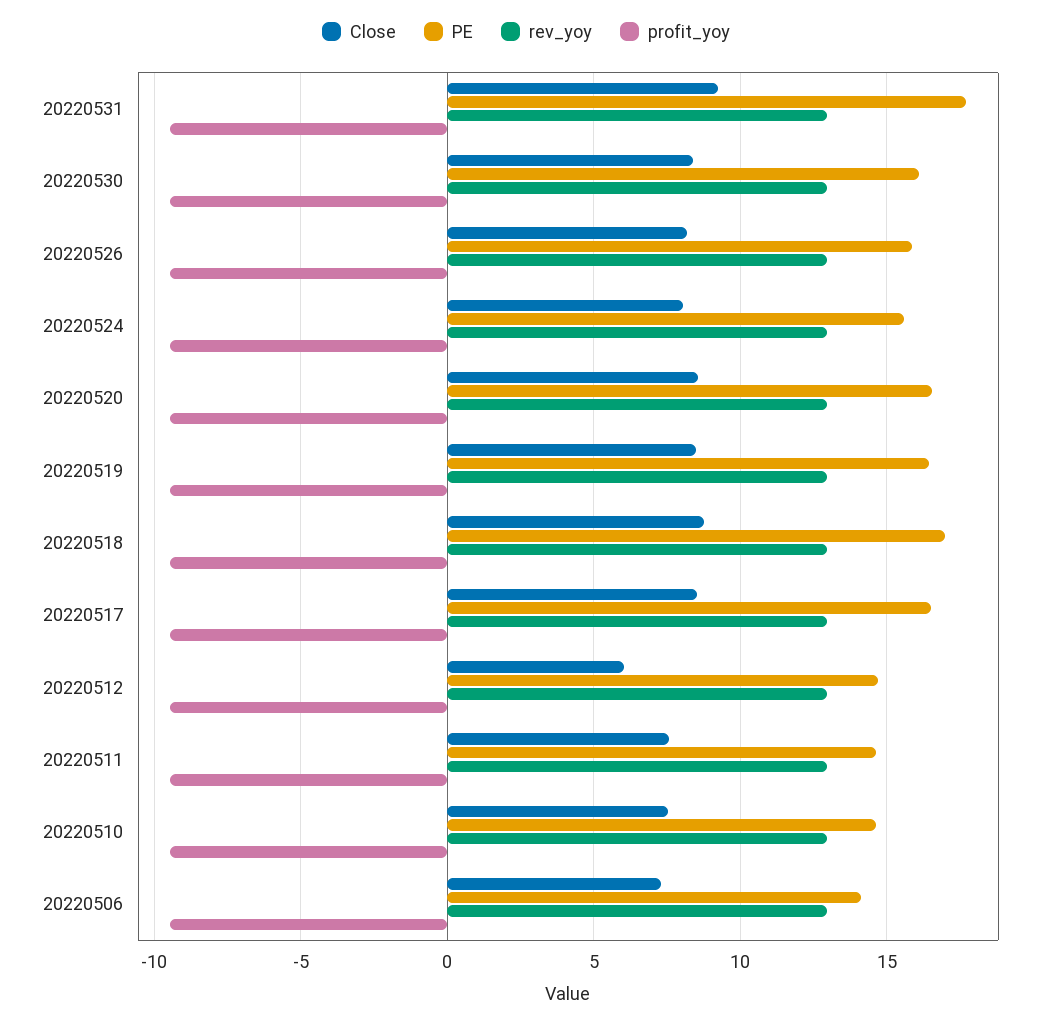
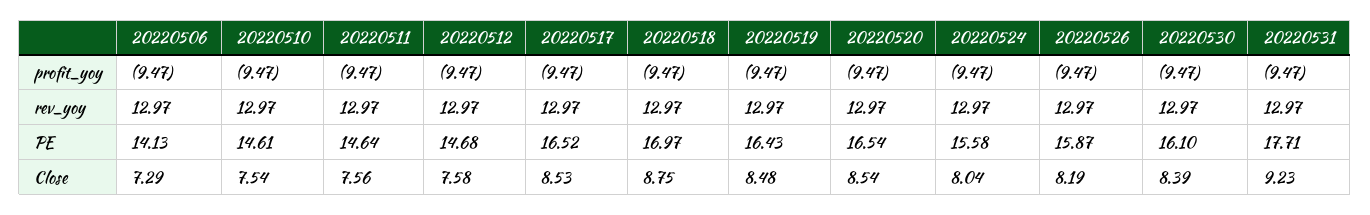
  {
    "Close": {
      "20220531": 9.23,
      "20220530": 8.39,
      "20220526": 8.19,
      "20220524": 8.04,
      "20220520": 8.54,
      "20220519": 8.48,
      "20220518": 8.75,
      "20220517": 8.53,
-     "20220512": 6,
+     "20220512": 7.58,
      "20220511": 7.56,
      "20220510": 7.54,
      "20220506": 7.29
    },
    "PE": {
      "20220531": 17.71,
      "20220530": 16.1,
      "20220526": 15.87,
      "20220524": 15.58,
      "20220520": 16.54,
      "20220519": 16.43,
      "20220518": 16.97,
      "20220517": 16.52,
      "20220512": 14.68,
      "20220511": 14.64,
      "20220510": 14.61,
      "20220506": 14.13
    },
    "rev_yoy": {
      "20220531": 12.97,
      "20220530": 12.97,
      "20220526": 12.97,
      "20220524": 12.97,
      "20220520": 12.97,
      "20220519": 12.97,
      "20220518": 12.97,
      "20220517": 12.97,
      "20220512": 12.97,
      "20220511": 12.97,
      "20220510": 12.97,
      "20220506": 12.97
    },
    "profit_yoy": {
      "20220531": -9.47,
      "20220530": -9.47,
      "20220526": -9.47,
      "20220524": -9.47,
      "20220520": -9.47,
      "20220519": -9.47,
      "20220518": -9.47,
      "20220517": -9.47,
      "20220512": -9.47,
      "20220511": -9.47,
      "20220510": -9.47,
      "20220506": -9.47
    }
  }

